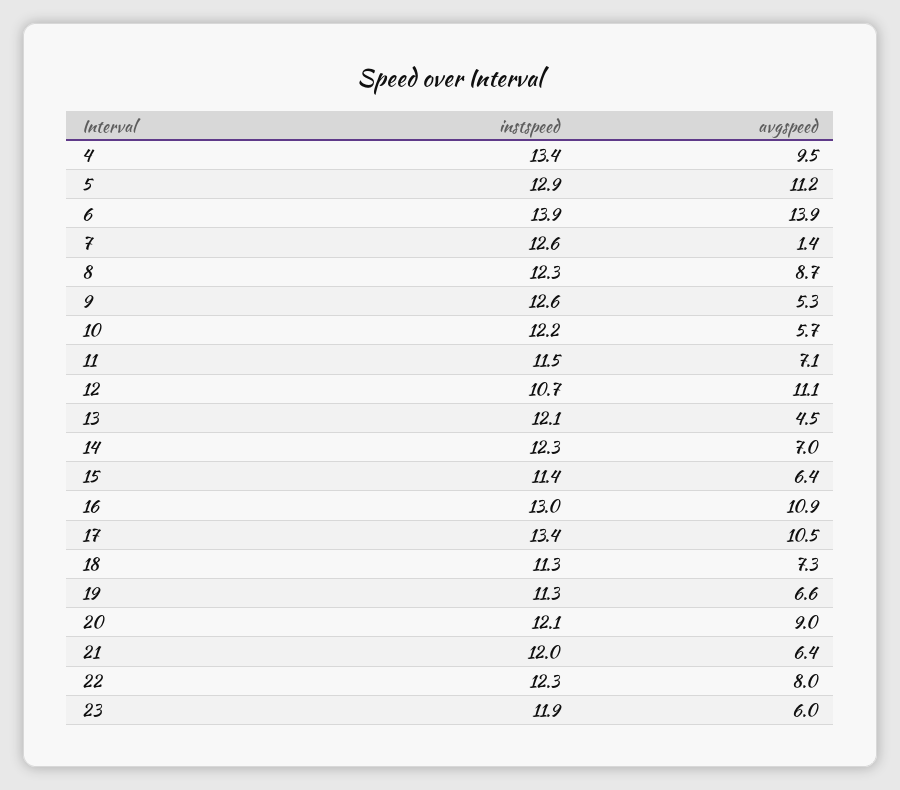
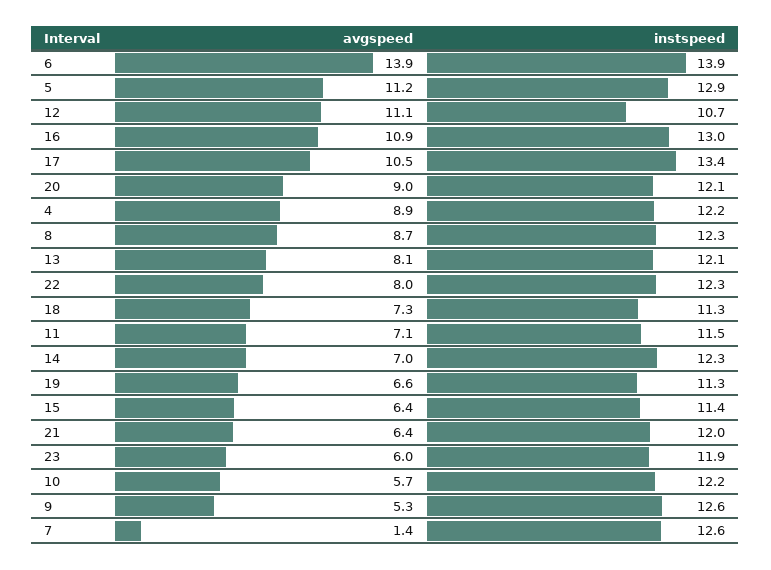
  {
    "instspeed": {
-     "4": 13.4,
+     "4": 12.2,
      "5": 12.9,
      "6": 13.9,
      "7": 12.6,
      "8": 12.3,
      "9": 12.6,
      "10": 12.2,
      "11": 11.5,
      "12": 10.7,
      "13": 12.1,
      "14": 12.3,
      "15": 11.4,
      "16": 13,
      "17": 13.4,
      "18": 11.3,
      "19": 11.3,
      "20": 12.1,
      "21": 12,
      "22": 12.3,
      "23": 11.9
    },
    "avgspeed": {
-     "4": 9.5,
+     "4": 8.9,
      "5": 11.2,
      "6": 13.9,
      "7": 1.4,
      "8": 8.7,
      "9": 5.3,
      "10": 5.7,
      "11": 7.1,
      "12": 11.1,
-     "13": 4.5,
+     "13": 8.1,
      "14": 7,
      "15": 6.4,
      "16": 10.9,
      "17": 10.5,
      "18": 7.3,
      "19": 6.6,
      "20": 9,
      "21": 6.4,
      "22": 8,
      "23": 6
    }
  }

